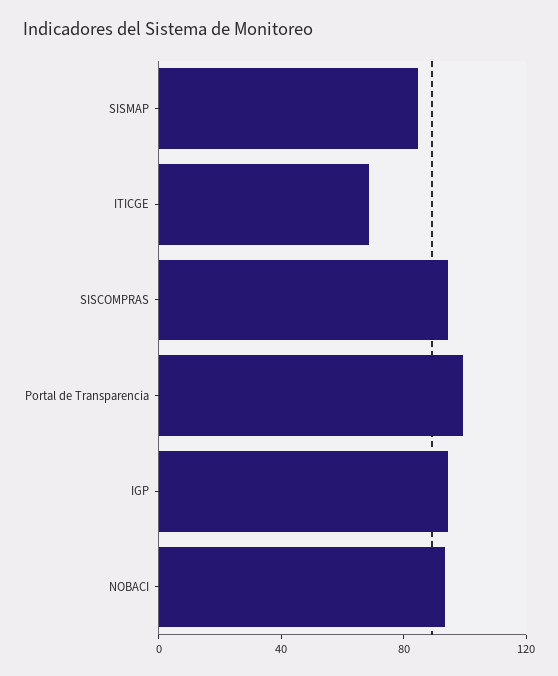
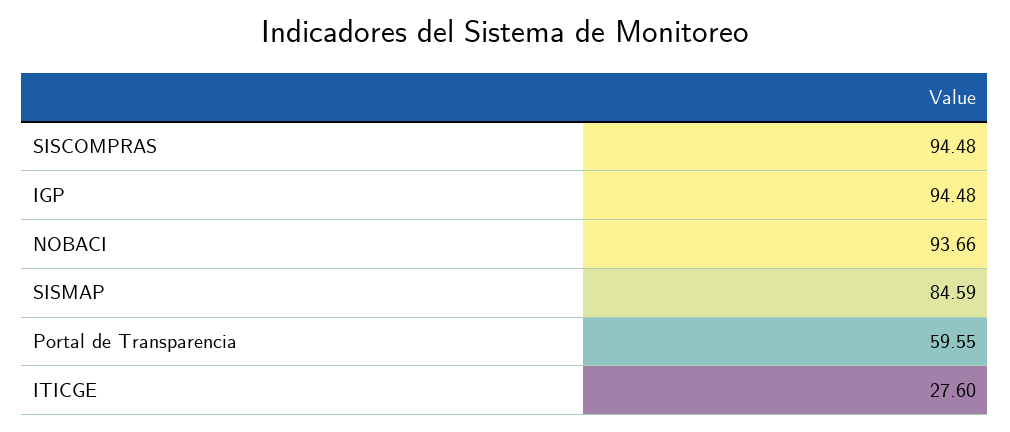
  {
    "SISMAP": 84.59,
-   "ITICGE": 70,
+   "ITICGE": 27.6,
    "SISCOMPRAS": 94.48,
-   "Portal de Transparencia": 100,
+   "Portal de Transparencia": 59.55,
    "IGP": 94.48,
    "NOBACI": 93.66
  }

